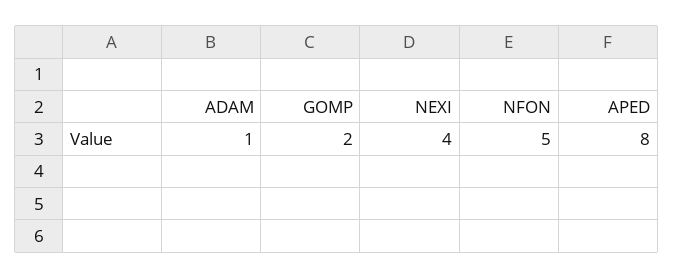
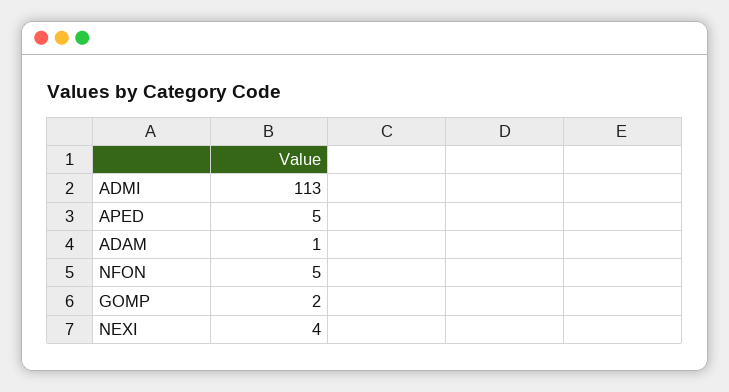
  {
    "ADAM": 1,
    "GOMP": 2,
    "NEXI": 4,
    "NFON": 5,
-   "APED": 8
+   "APED": 5,
+   "ADMI": 113
  }

